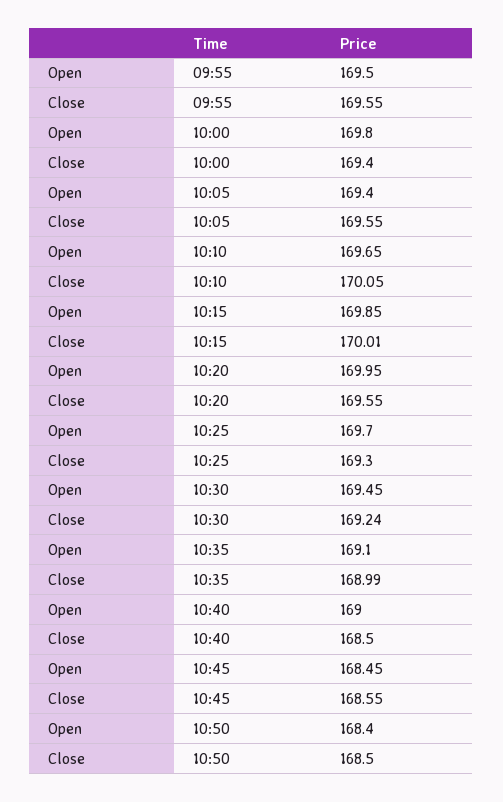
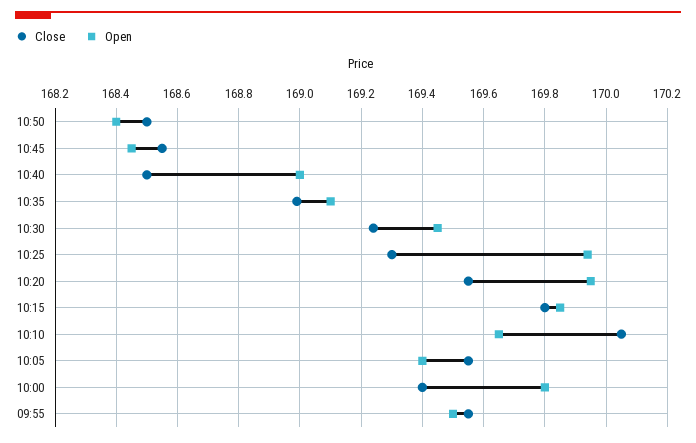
  {
    "Open": {
      "09:55": 169.5,
      "10:00": 169.8,
      "10:05": 169.4,
      "10:10": 169.65,
      "10:15": 169.85,
      "10:20": 169.95,
-     "10:25": 169.7,
+     "10:25": 169.95,
      "10:30": 169.45,
      "10:35": 169.1,
      "10:40": 169,
      "10:45": 168.45,
      "10:50": 168.4
    },
    "Close": {
      "09:55": 169.55,
      "10:00": 169.4,
      "10:05": 169.55,
      "10:10": 170.05,
-     "10:15": 170.01,
+     "10:15": 169.8,
      "10:20": 169.55,
      "10:25": 169.3,
      "10:30": 169.24,
      "10:35": 168.99,
      "10:40": 168.5,
      "10:45": 168.55,
      "10:50": 168.5
    }
  }

